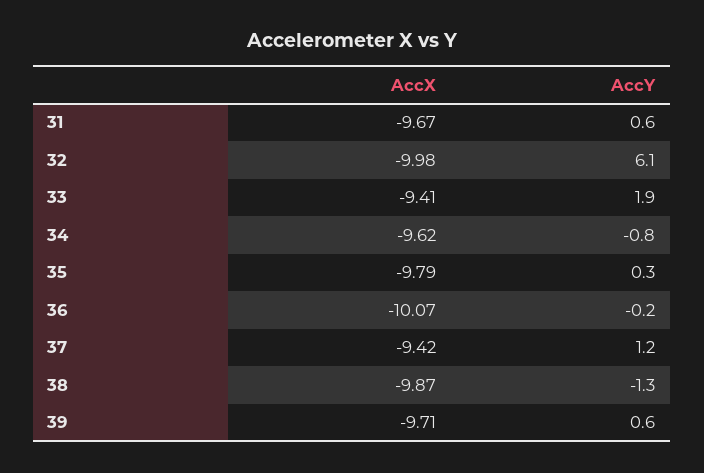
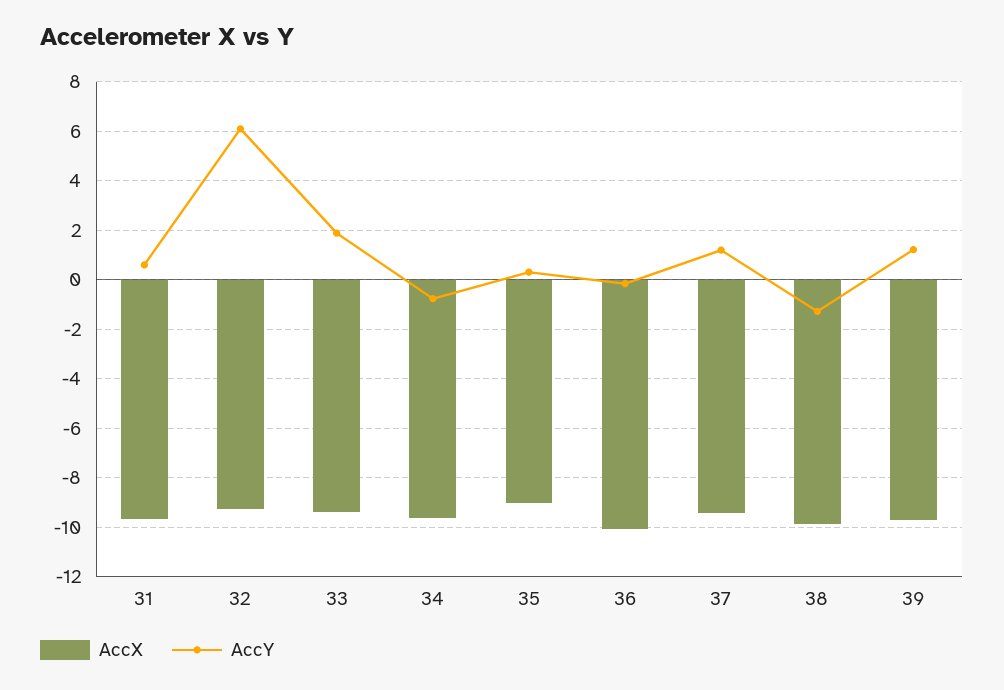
  {
    "AccX": {
      "31": -9.67,
-     "32": -9.98,
+     "32": -9.25,
      "33": -9.41,
      "34": -9.62,
-     "35": -9.79,
+     "35": -9,
      "36": -10.07,
      "37": -9.42,
      "38": -9.87,
      "39": -9.71
    },
    "AccY": {
      "31": 0.6,
      "32": 6.1,
      "33": 1.9,
      "34": -0.8,
      "35": 0.3,
      "36": -0.2,
      "37": 1.2,
      "38": -1.3,
-     "39": 0.6
+     "39": 1.25
    }
  }

